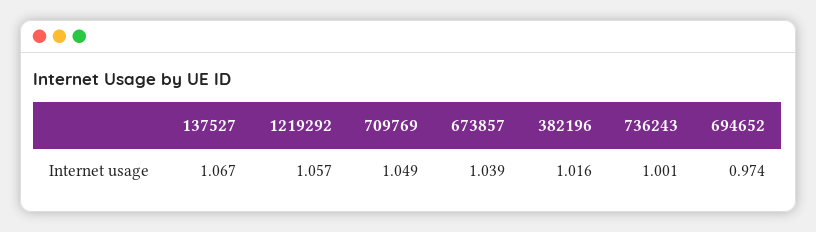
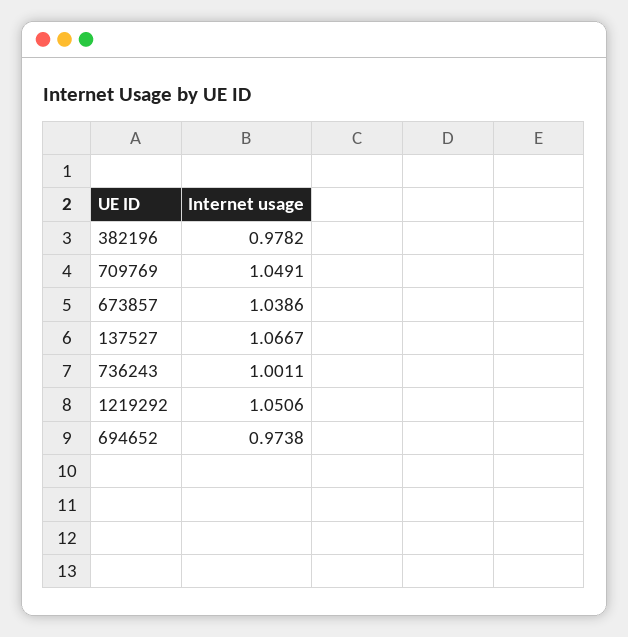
  {
    "137527": 1.0667,
-   "1219292": 1.057,
+   "1219292": 1.0506,
    "709769": 1.0491,
    "673857": 1.0386,
-   "382196": 1.016,
+   "382196": 0.9782,
    "736243": 1.0011,
    "694652": 0.9738
  }

